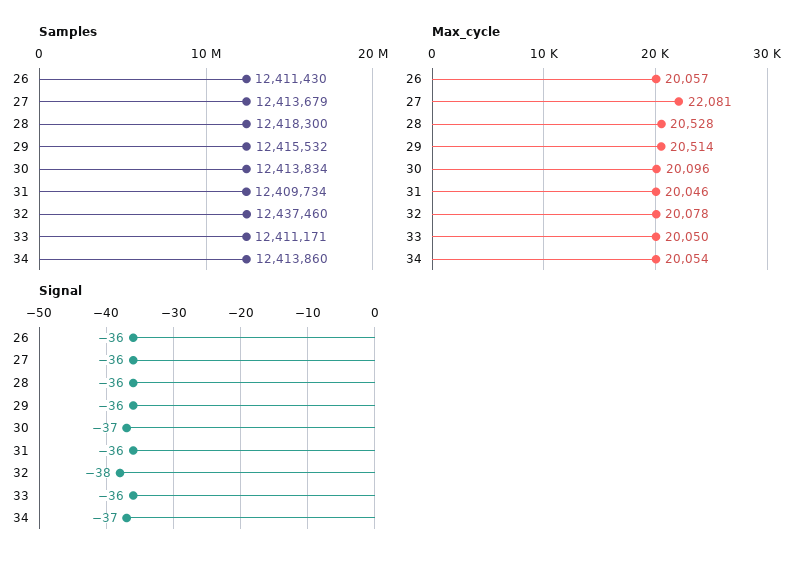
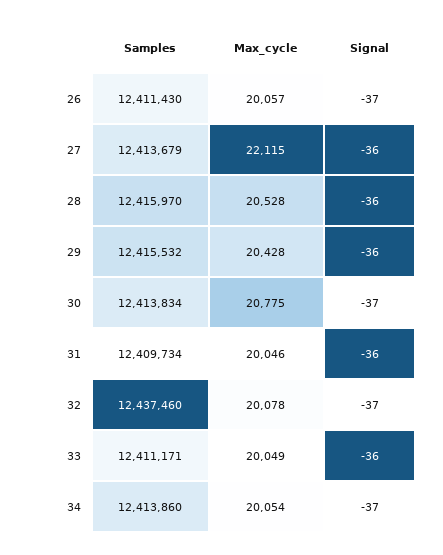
  {
    "Samples": {
      "26": 12411430,
      "27": 12413679,
-     "28": 12418300,
+     "28": 12415970,
      "29": 12415532,
      "30": 12413834,
      "31": 12409734,
      "32": 12437460,
      "33": 12411171,
      "34": 12413860
    },
    "Max_cycle": {
      "26": 20057,
-     "27": 22081,
+     "27": 22115,
      "28": 20528,
-     "29": 20514,
+     "29": 20428,
-     "30": 20096,
+     "30": 20775,
      "31": 20046,
      "32": 20078,
-     "33": 20050,
+     "33": 20049,
      "34": 20054
    },
    "Signal": {
-     "26": -36,
+     "26": -37,
      "27": -36,
      "28": -36,
      "29": -36,
      "30": -37,
      "31": -36,
-     "32": -38,
+     "32": -37,
      "33": -36,
      "34": -37
    }
  }

